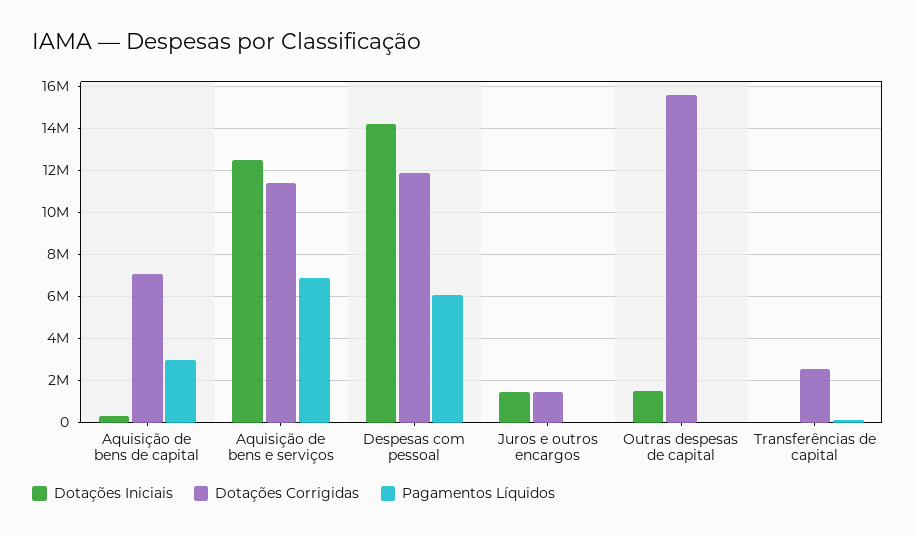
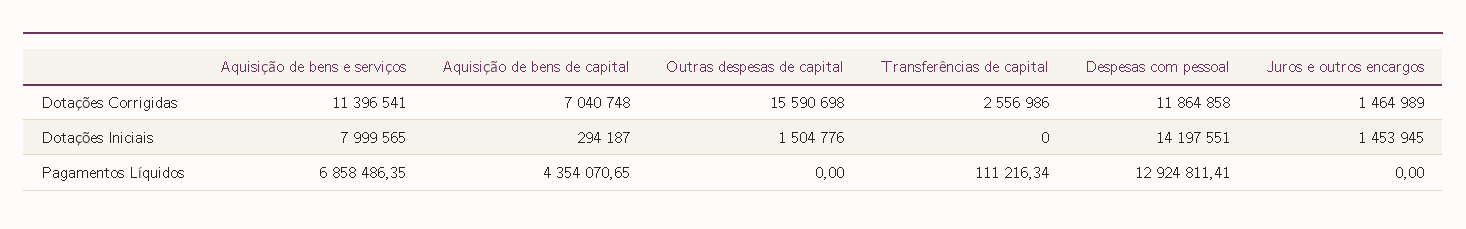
  {
    "Dotações Iniciais": {
      "Aquisição de bens de capital": 294187,
-     "Aquisição de bens e serviços": 12500000,
+     "Aquisição de bens e serviços": 7999565,
      "Despesas com pessoal": 14197551,
      "Juros e outros encargos": 1453945,
      "Outras despesas de capital": 1504776,
      "Transferências de capital": 0
    },
    "Dotações Corrigidas": {
      "Aquisição de bens de capital": 7040748,
      "Aquisição de bens e serviços": 11396541,
      "Despesas com pessoal": 11864858,
      "Juros e outros encargos": 1464989,
      "Outras despesas de capital": 15590698,
      "Transferências de capital": 2556986
    },
    "Pagamentos Líquidos": {
-     "Aquisição de bens de capital": 3000000,
+     "Aquisição de bens de capital": 4354070.65,
      "Aquisição de bens e serviços": 6858486.35,
-     "Despesas com pessoal": 6000000,
+     "Despesas com pessoal": 12924811.41,
      "Juros e outros encargos": 0,
      "Outras despesas de capital": 0,
      "Transferências de capital": 111216.34
    }
  }

